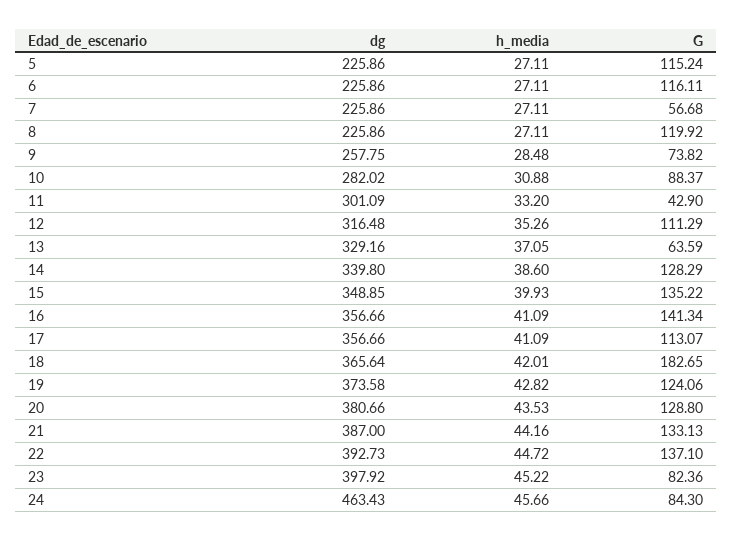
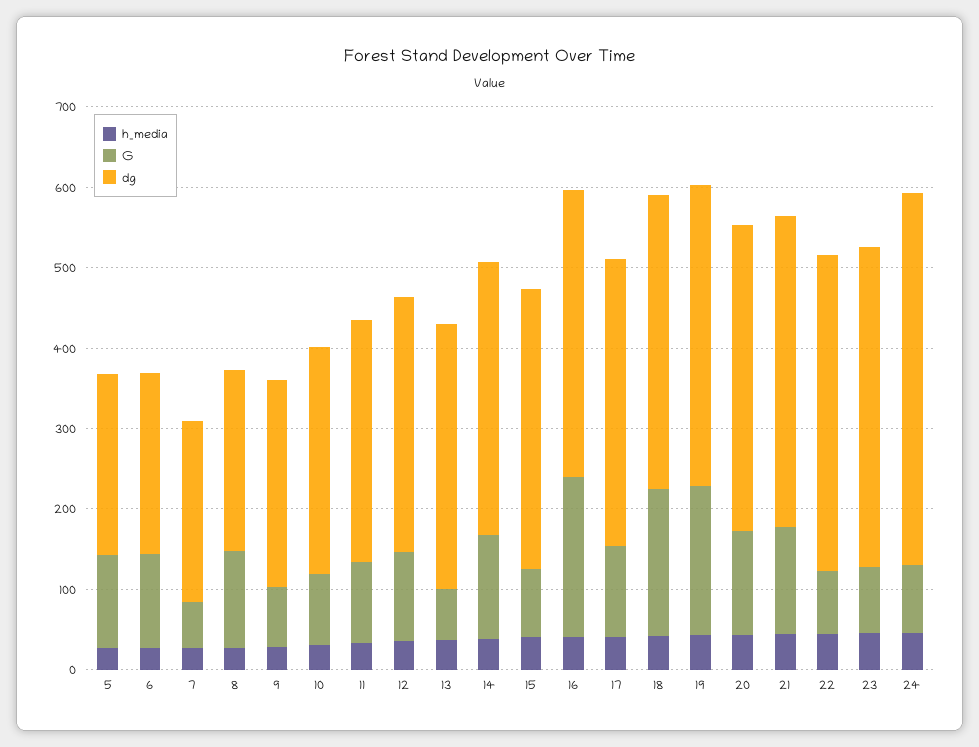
  {
    "dg": {
      "5": 225.86,
      "6": 225.86,
      "7": 225.86,
      "8": 225.86,
      "9": 257.75,
      "10": 282.02,
      "11": 301.09,
      "12": 316.48,
      "13": 329.16,
      "14": 339.8,
      "15": 348.85,
      "16": 356.66,
      "17": 356.66,
      "18": 365.64,
      "19": 373.58,
      "20": 380.66,
      "21": 387,
      "22": 392.73,
      "23": 397.92,
      "24": 463.43
    },
    "h_media": {
      "5": 27.11,
      "6": 27.11,
      "7": 27.11,
      "8": 27.11,
      "9": 28.48,
      "10": 30.88,
      "11": 33.2,
      "12": 35.26,
      "13": 37.05,
      "14": 38.6,
      "15": 39.93,
      "16": 41.09,
      "17": 41.09,
      "18": 42.01,
      "19": 42.82,
      "20": 43.53,
      "21": 44.16,
      "22": 44.72,
      "23": 45.22,
      "24": 45.66
    },
    "G": {
      "5": 115.24,
      "6": 116.11,
      "7": 56.68,
      "8": 119.92,
      "9": 73.82,
      "10": 88.37,
-     "11": 42.9,
+     "11": 100,
      "12": 111.29,
      "13": 63.59,
      "14": 128.29,
-     "15": 135.22,
+     "15": 80,
-     "16": 141.34,
+     "16": 200,
      "17": 113.07,
      "18": 182.65,
-     "19": 124.06,
+     "19": 180,
      "20": 128.8,
      "21": 133.13,
-     "22": 137.1,
+     "22": 80,
      "23": 82.36,
      "24": 84.3
    }
  }

